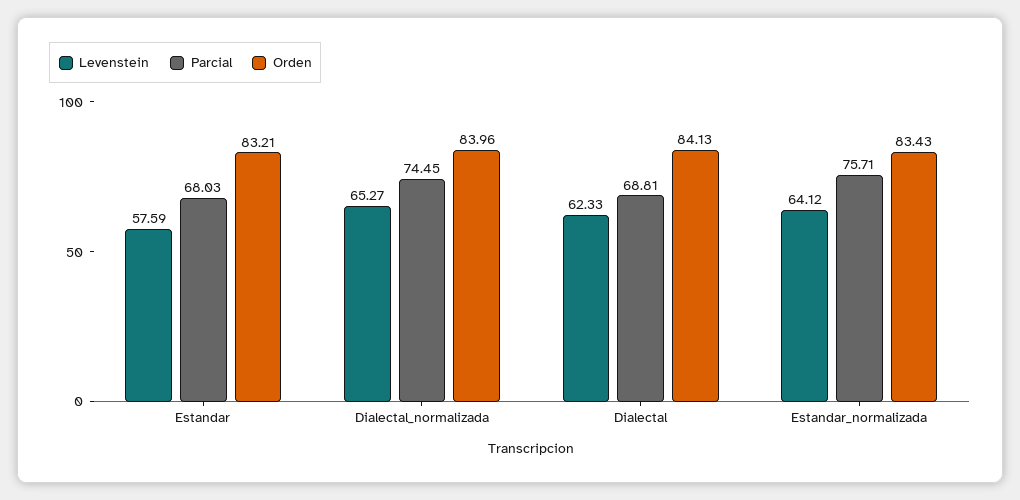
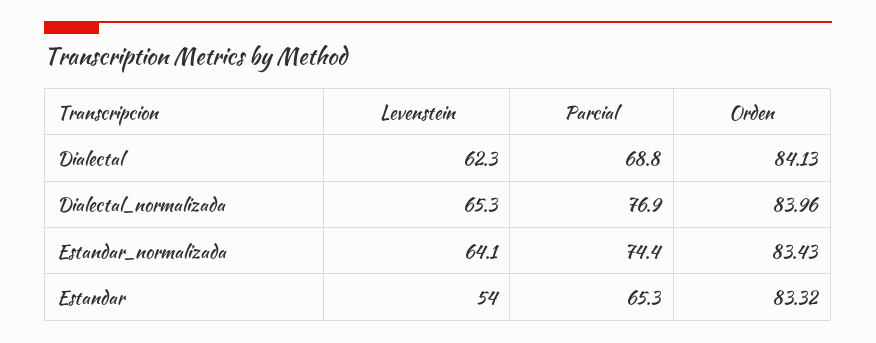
  {
    "Levenstein": {
-     "Estandar": 57.59,
+     "Estandar": 54,
      "Dialectal_normalizada": 65.27,
      "Dialectal": 62.33,
      "Estandar_normalizada": 64.12
    },
    "Parcial": {
-     "Estandar": 68.03,
+     "Estandar": 65.3,
-     "Dialectal_normalizada": 74.45,
+     "Dialectal_normalizada": 76.9,
      "Dialectal": 68.81,
-     "Estandar_normalizada": 75.71
+     "Estandar_normalizada": 74.4
    },
    "Orden": {
-     "Estandar": 83.21,
+     "Estandar": 83.32,
      "Dialectal_normalizada": 83.96,
      "Dialectal": 84.13,
      "Estandar_normalizada": 83.43
    }
  }

